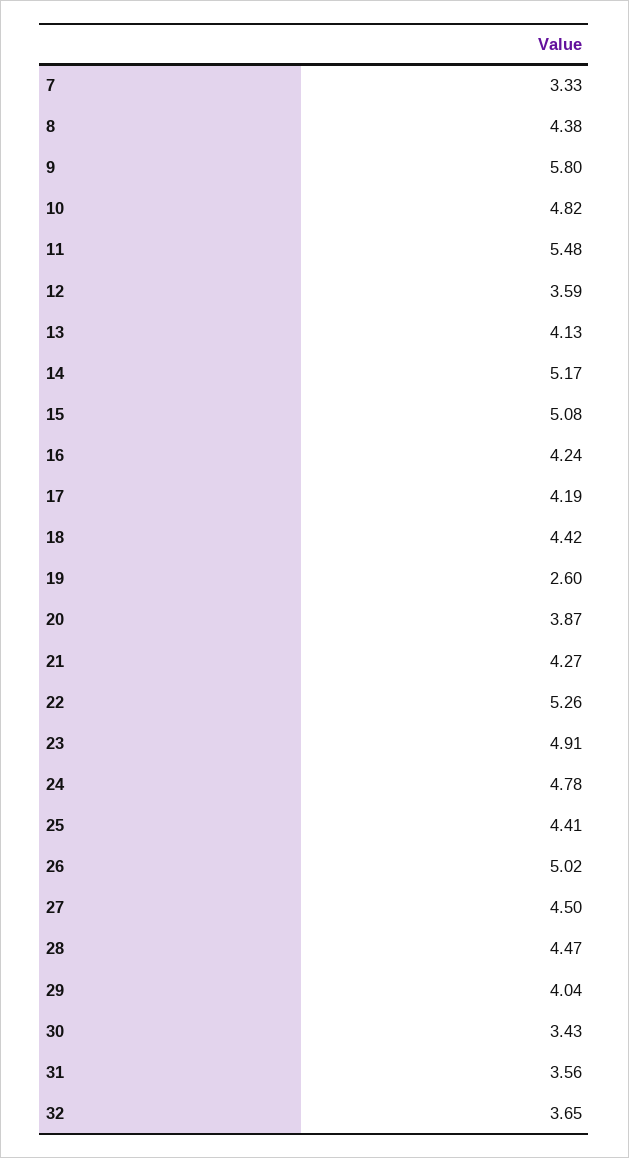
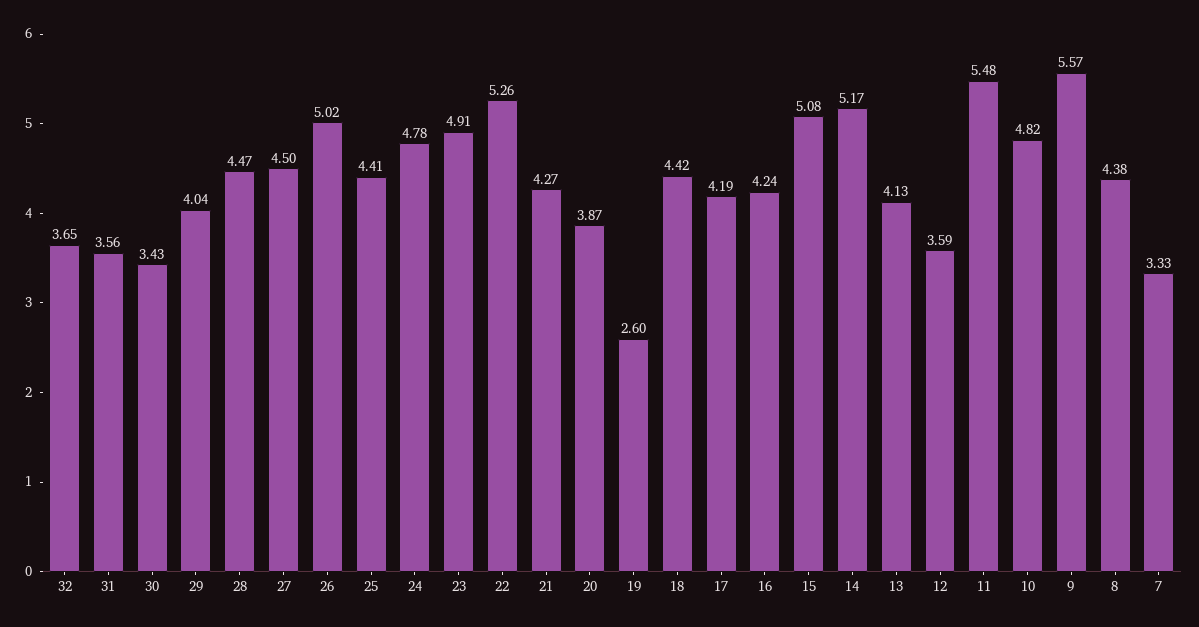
  {
    "7": 3.33,
    "8": 4.38,
-   "9": 5.8,
+   "9": 5.57,
    "10": 4.82,
    "11": 5.48,
    "12": 3.59,
    "13": 4.13,
    "14": 5.17,
    "15": 5.08,
    "16": 4.24,
    "17": 4.19,
    "18": 4.42,
    "19": 2.6,
    "20": 3.87,
    "21": 4.27,
    "22": 5.26,
    "23": 4.91,
    "24": 4.78,
    "25": 4.41,
    "26": 5.02,
    "27": 4.5,
    "28": 4.47,
    "29": 4.04,
    "30": 3.43,
    "31": 3.56,
    "32": 3.65
  }

